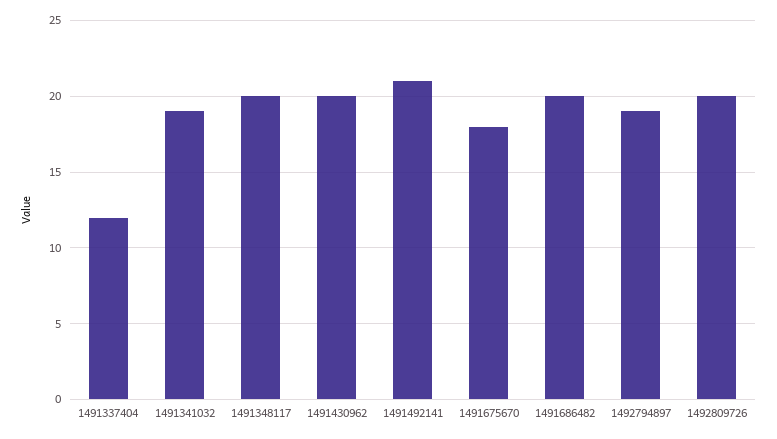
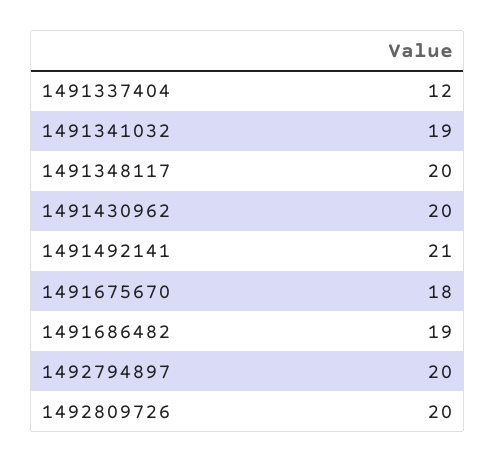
  {
    "1491337404": 12,
    "1491341032": 19,
    "1491348117": 20,
    "1491430962": 20,
    "1491492141": 21,
    "1491675670": 18,
-   "1491686482": 20,
+   "1491686482": 19,
-   "1492794897": 19,
+   "1492794897": 20,
    "1492809726": 20
  }

